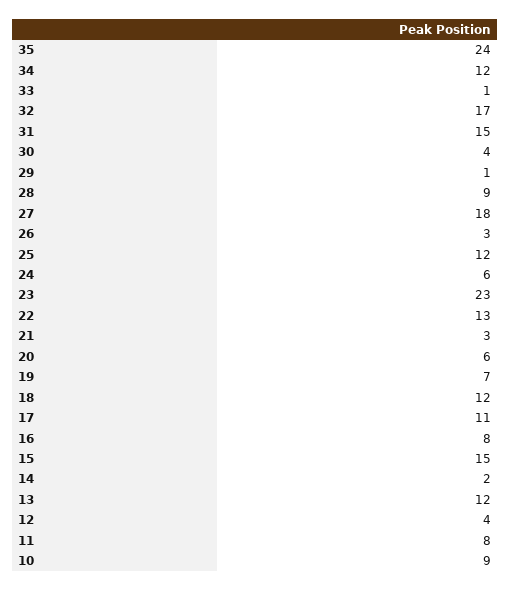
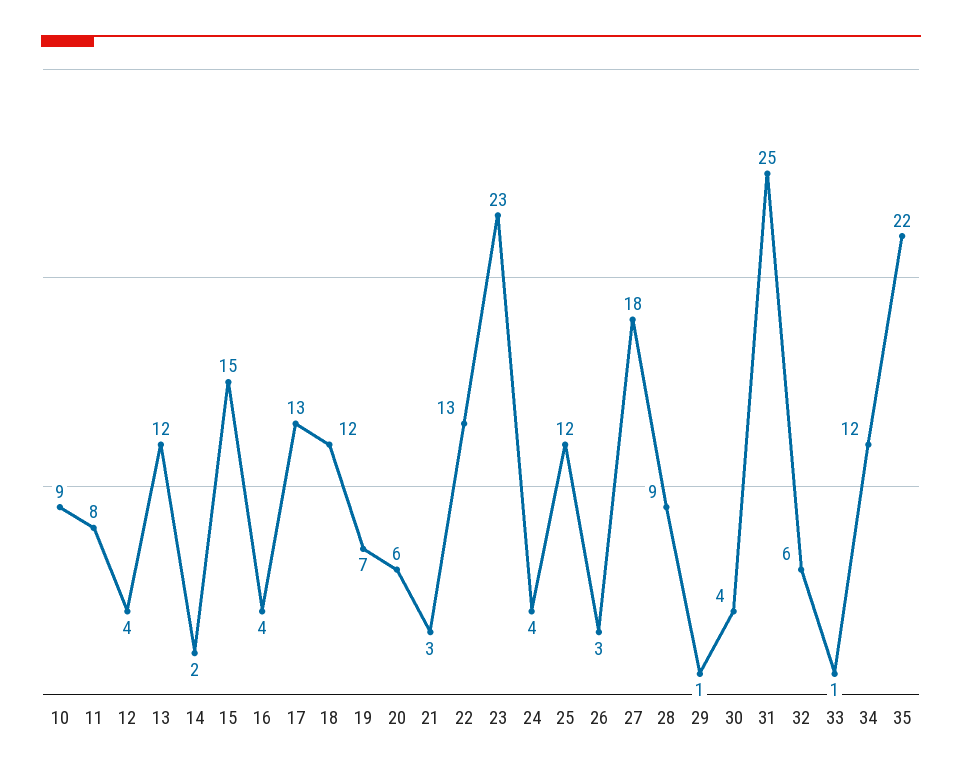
  {
-   "35": 24,
+   "35": 22,
    "34": 12,
    "33": 1,
-   "32": 17,
+   "32": 6,
-   "31": 15,
+   "31": 25,
    "30": 4,
    "29": 1,
    "28": 9,
    "27": 18,
    "26": 3,
    "25": 12,
-   "24": 6,
+   "24": 4,
    "23": 23,
    "22": 13,
    "21": 3,
    "20": 6,
    "19": 7,
    "18": 12,
-   "17": 11,
+   "17": 13,
-   "16": 8,
+   "16": 4,
    "15": 15,
    "14": 2,
    "13": 12,
    "12": 4,
    "11": 8,
    "10": 9
  }

